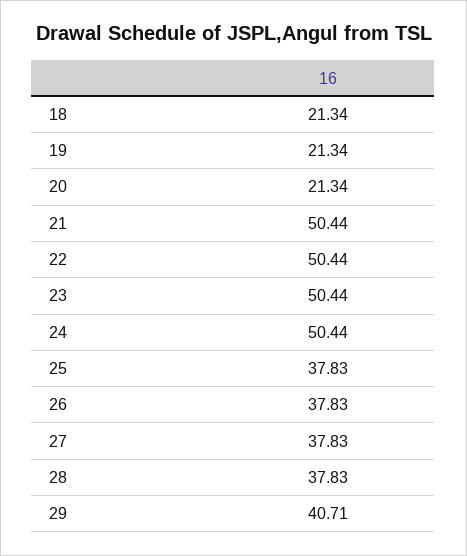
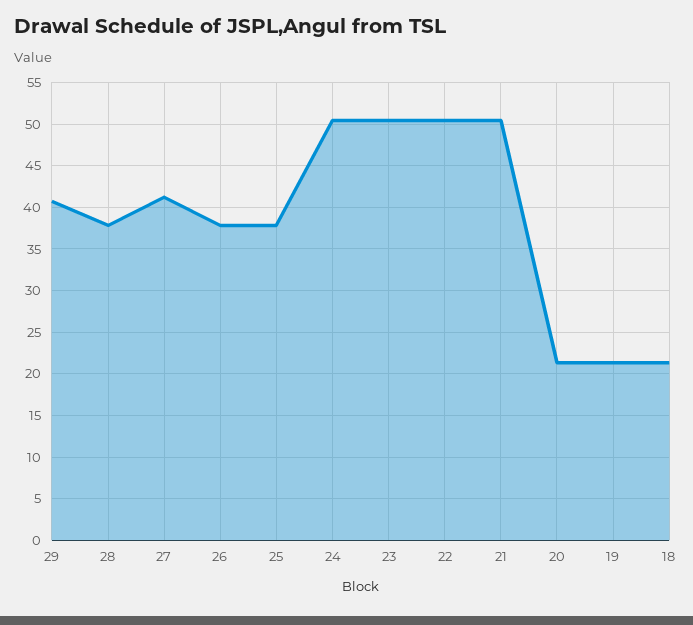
  {
    "18": 21.34,
    "19": 21.34,
    "20": 21.34,
    "21": 50.44,
    "22": 50.44,
    "23": 50.44,
    "24": 50.44,
    "25": 37.83,
    "26": 37.83,
-   "27": 37.83,
+   "27": 41,
    "28": 37.83,
    "29": 40.71
  }

